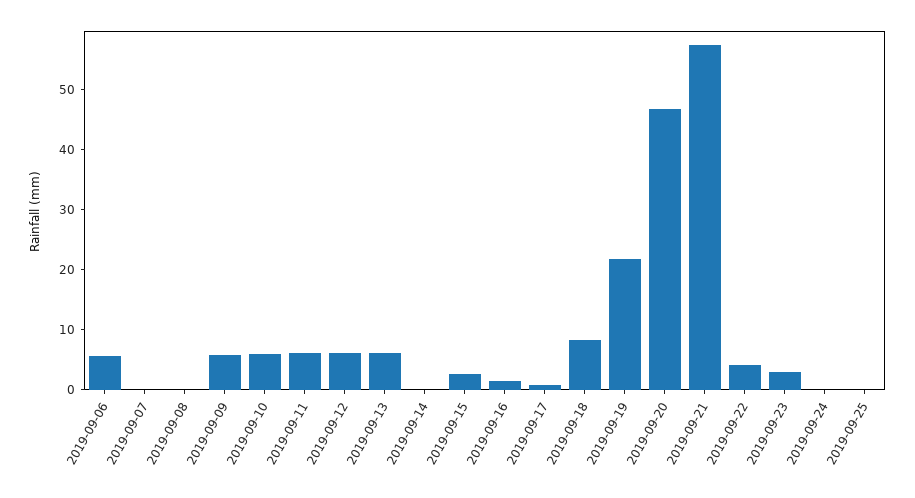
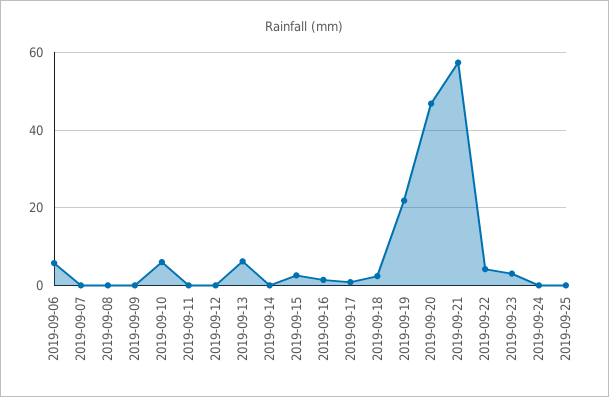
  {
    "2019-09-06": 6,
    "2019-09-07": 0,
    "2019-09-08": 0,
-   "2019-09-09": 6,
+   "2019-09-09": 0,
    "2019-09-10": 6,
-   "2019-09-11": 6,
+   "2019-09-11": 0,
-   "2019-09-12": 6,
+   "2019-09-12": 0,
    "2019-09-13": 6,
    "2019-09-14": 0,
    "2019-09-15": 2,
    "2019-09-16": 2,
    "2019-09-17": 0,
-   "2019-09-18": 8,
+   "2019-09-18": 2,
    "2019-09-19": 22,
    "2019-09-20": 46,
    "2019-09-21": 58,
    "2019-09-22": 4,
    "2019-09-23": 4,
    "2019-09-24": 0,
    "2019-09-25": 0
  }

